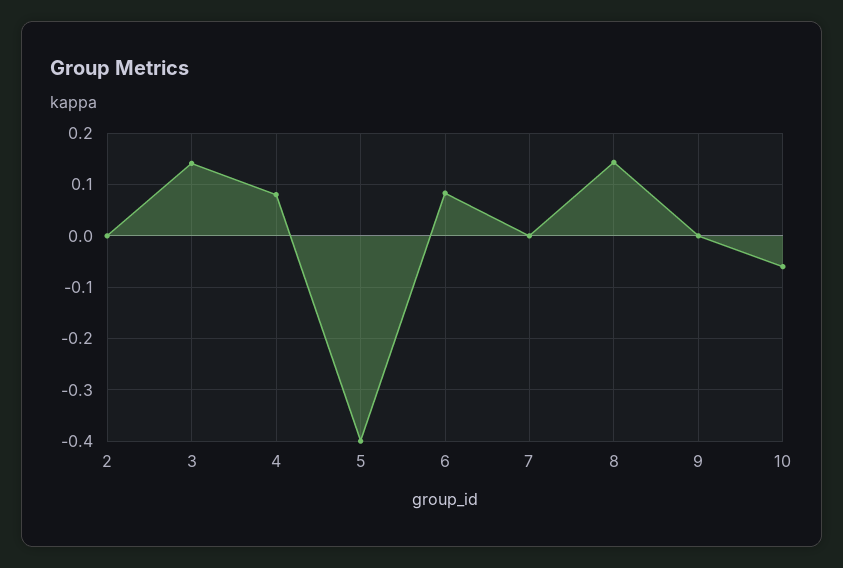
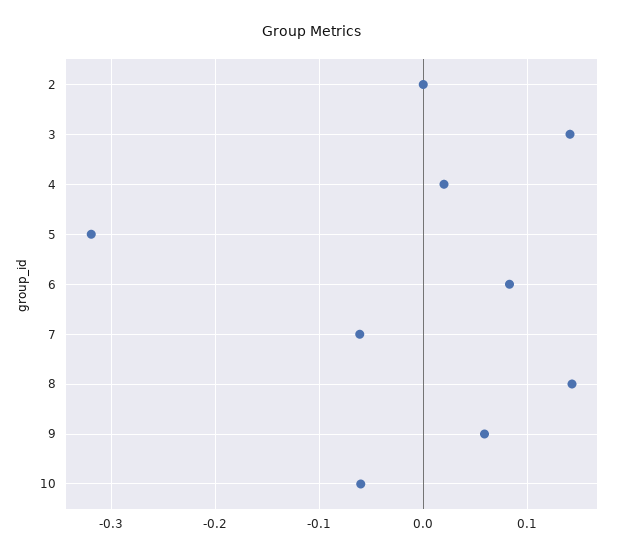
  {
    "2": 0,
    "3": 0.14,
-   "4": 0.08,
+   "4": 0.02,
-   "5": -0.4,
+   "5": -0.32,
    "6": 0.08,
-   "7": 0,
+   "7": -0.06,
    "8": 0.14,
-   "9": 0,
+   "9": 0.06,
    "10": -0.06
  }

